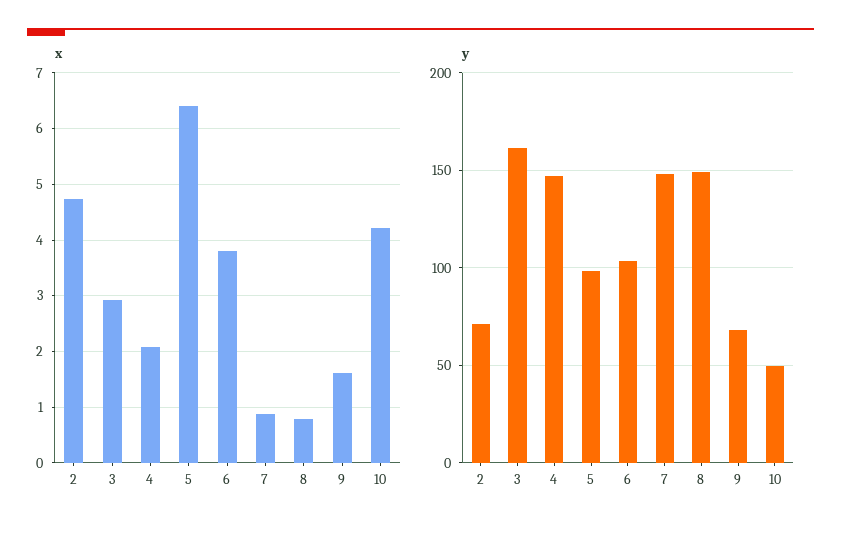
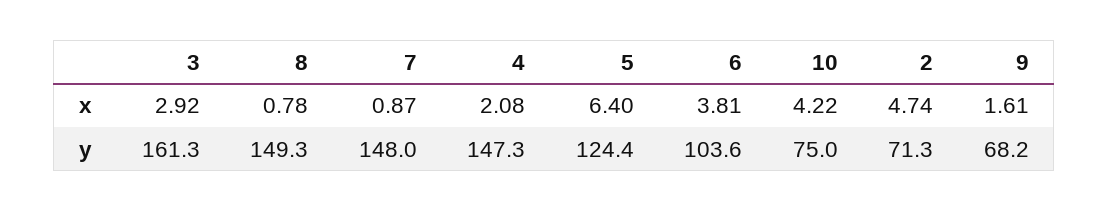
  {
    "x": {
      "2": 4.74,
      "3": 2.92,
      "4": 2.08,
      "5": 6.4,
      "6": 3.81,
      "7": 0.87,
      "8": 0.78,
      "9": 1.61,
      "10": 4.22
    },
    "y": {
      "2": 71.3,
      "3": 161.3,
      "4": 147.3,
-     "5": 100,
+     "5": 124.4,
      "6": 103.6,
      "7": 148,
      "8": 149.3,
      "9": 68.2,
-     "10": 50
+     "10": 75
    }
  }

